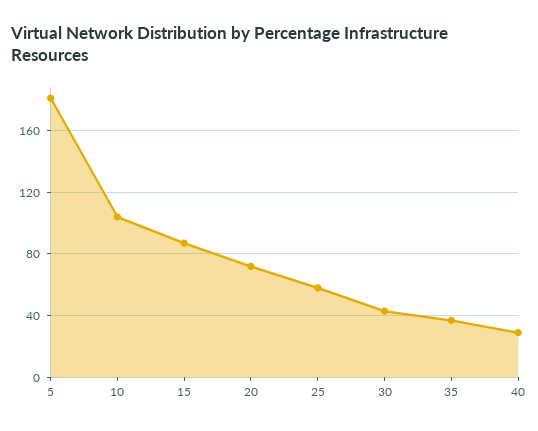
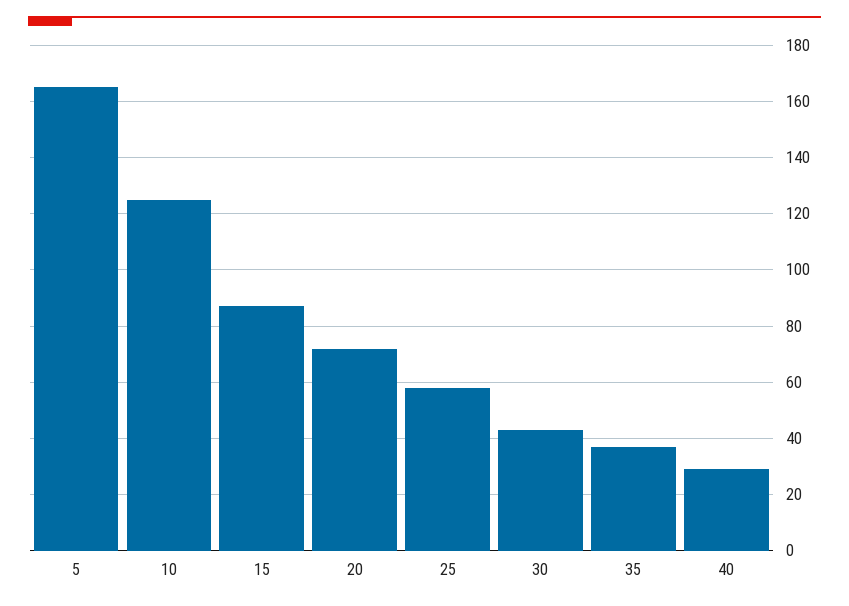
  {
-   "5": 180,
+   "5": 165,
-   "10": 105,
+   "10": 125,
    "15": 85,
    "20": 70,
    "25": 60,
    "30": 45,
    "35": 35,
    "40": 30
  }

